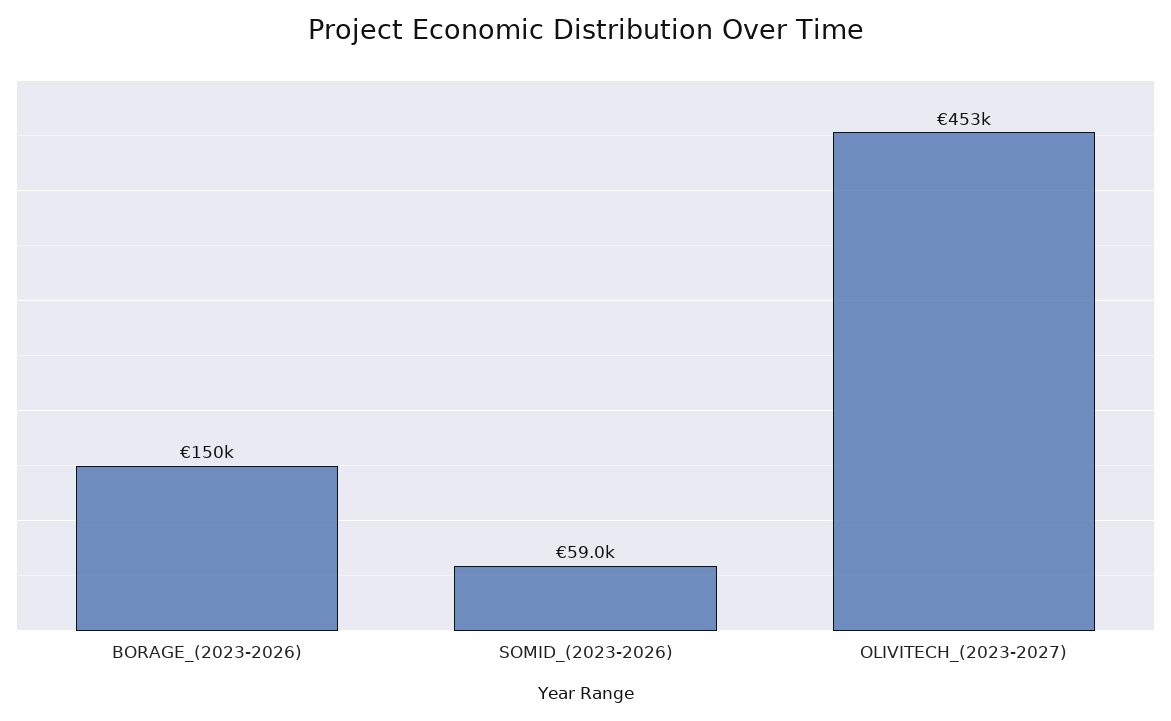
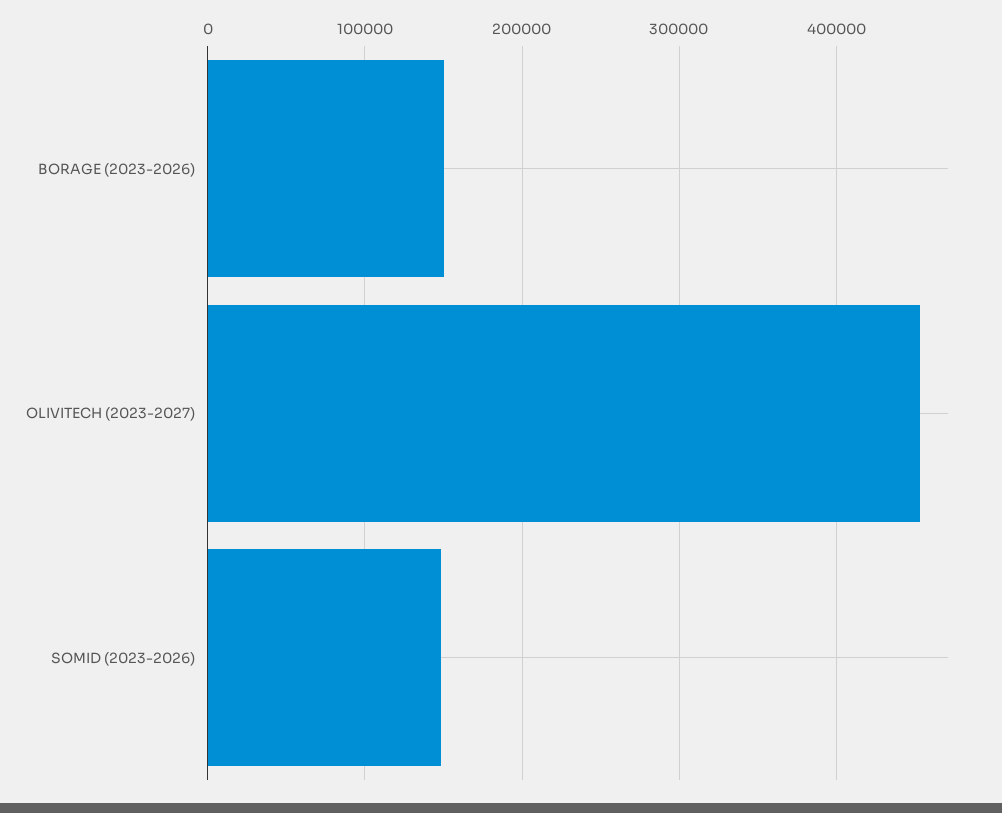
  {
    "BORAGE_(2023-2026)": 150000,
-   "SOMID_(2023-2026)": 59000,
+   "SOMID_(2023-2026)": 150000,
    "OLIVITECH_(2023-2027)": 453000
  }

